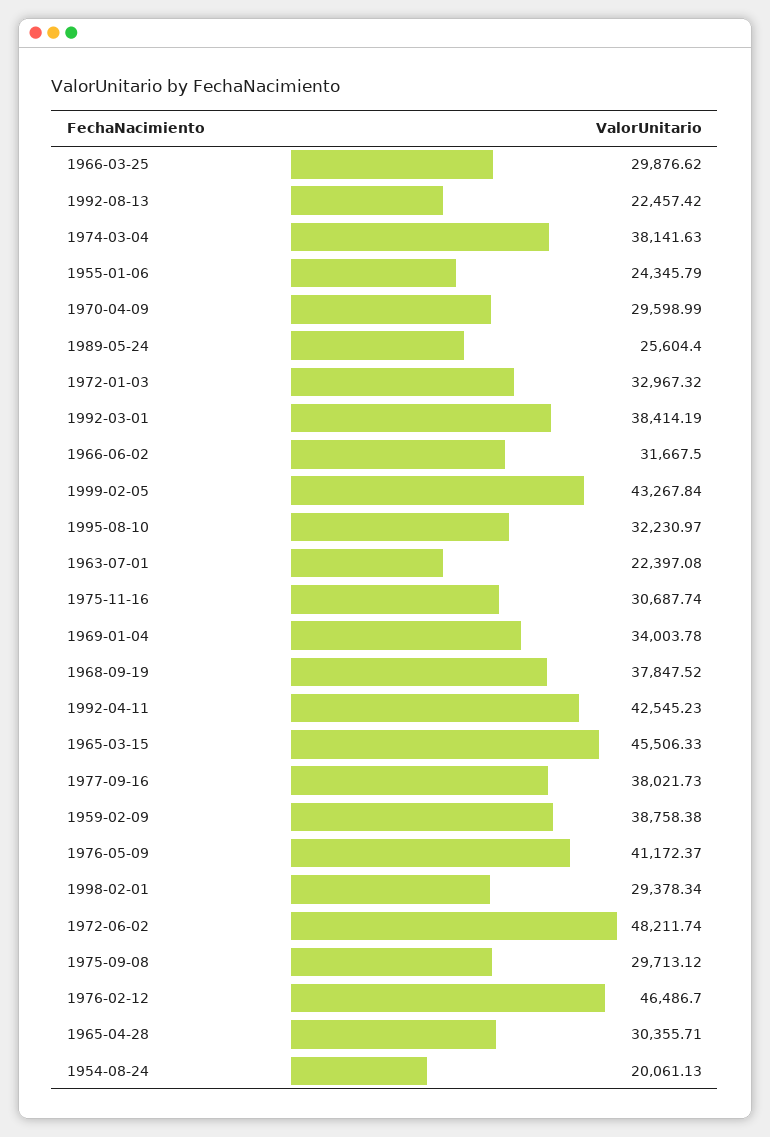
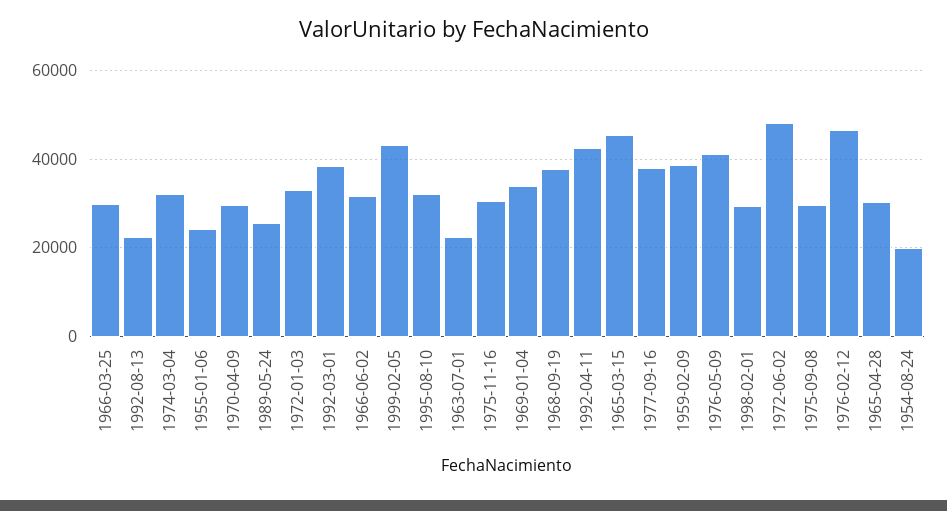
  {
    "1966-03-25": 29876.62,
    "1992-08-13": 22457.42,
-   "1974-03-04": 38141.63,
+   "1974-03-04": 32000,
    "1955-01-06": 24345.79,
    "1970-04-09": 29598.99,
    "1989-05-24": 25604.4,
    "1972-01-03": 32967.32,
    "1992-03-01": 38414.19,
    "1966-06-02": 31667.5,
    "1999-02-05": 43267.84,
    "1995-08-10": 32230.97,
    "1963-07-01": 22397.08,
    "1975-11-16": 30687.74,
    "1969-01-04": 34003.78,
    "1968-09-19": 37847.52,
    "1992-04-11": 42545.23,
    "1965-03-15": 45506.33,
    "1977-09-16": 38021.73,
    "1959-02-09": 38758.38,
    "1976-05-09": 41172.37,
    "1998-02-01": 29378.34,
    "1972-06-02": 48211.74,
    "1975-09-08": 29713.12,
    "1976-02-12": 46486.7,
    "1965-04-28": 30355.71,
    "1954-08-24": 20061.13
  }

